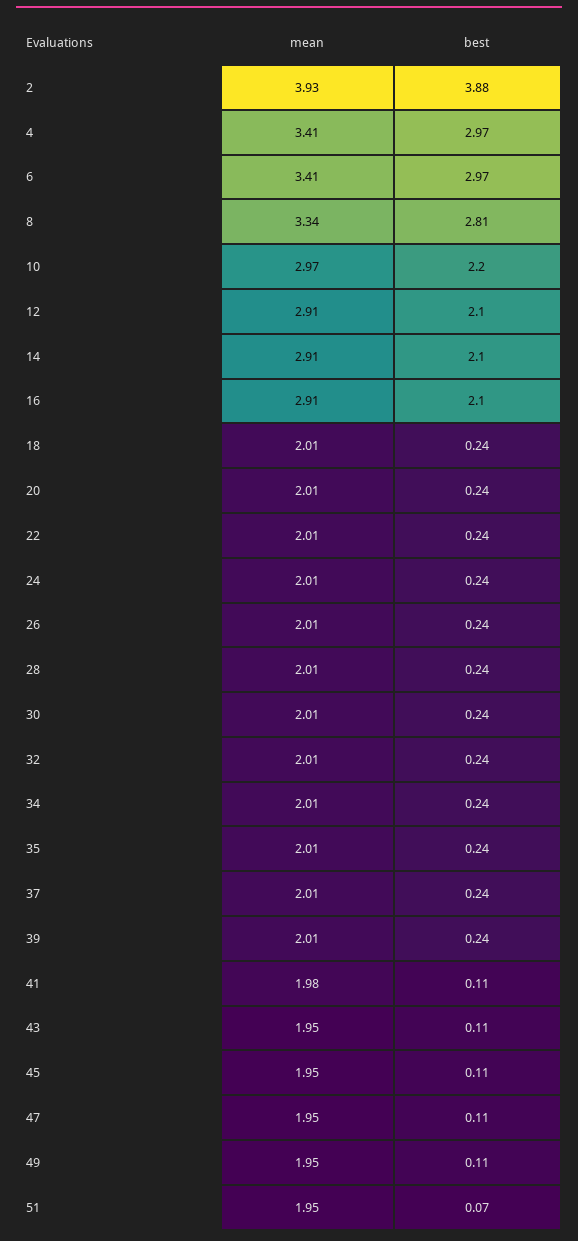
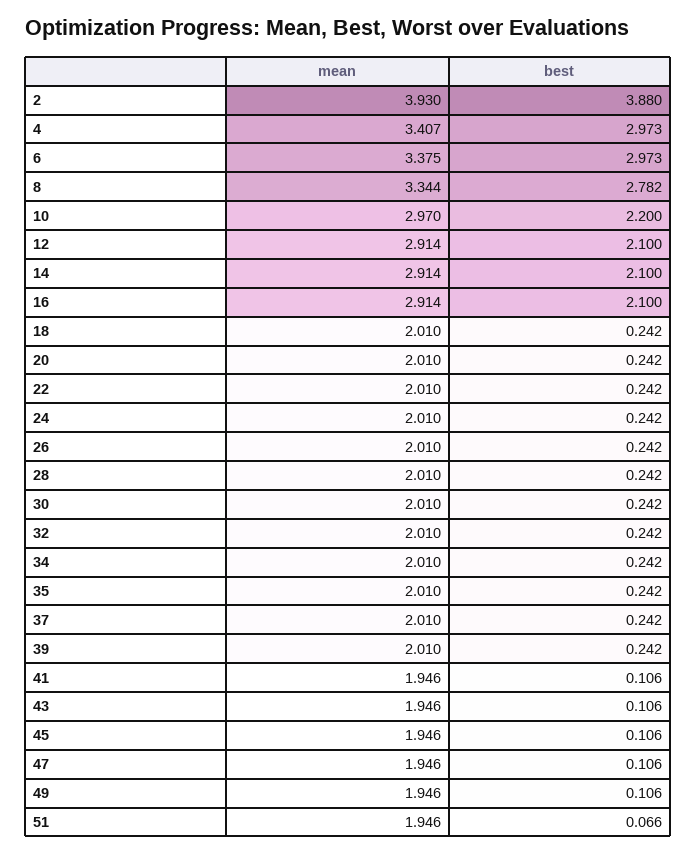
  {
    "mean": {
      "2": 3.93,
      "4": 3.407,
-     "6": 3.41,
+     "6": 3.375,
      "8": 3.344,
      "10": 2.97,
      "12": 2.914,
      "14": 2.914,
      "16": 2.914,
      "18": 2.01,
      "20": 2.01,
      "22": 2.01,
      "24": 2.01,
      "26": 2.01,
      "28": 2.01,
      "30": 2.01,
      "32": 2.01,
      "34": 2.01,
      "35": 2.01,
      "37": 2.01,
      "39": 2.01,
-     "41": 1.98,
+     "41": 1.946,
      "43": 1.946,
      "45": 1.946,
      "47": 1.946,
      "49": 1.946,
      "51": 1.946
    },
    "best": {
      "2": 3.88,
      "4": 2.973,
      "6": 2.973,
-     "8": 2.81,
+     "8": 2.782,
      "10": 2.2,
      "12": 2.1,
      "14": 2.1,
      "16": 2.1,
      "18": 0.242,
      "20": 0.242,
      "22": 0.242,
      "24": 0.242,
      "26": 0.242,
      "28": 0.242,
      "30": 0.242,
      "32": 0.242,
      "34": 0.242,
      "35": 0.242,
      "37": 0.242,
      "39": 0.242,
      "41": 0.106,
      "43": 0.106,
      "45": 0.106,
      "47": 0.106,
      "49": 0.106,
      "51": 0.066
    }
  }

